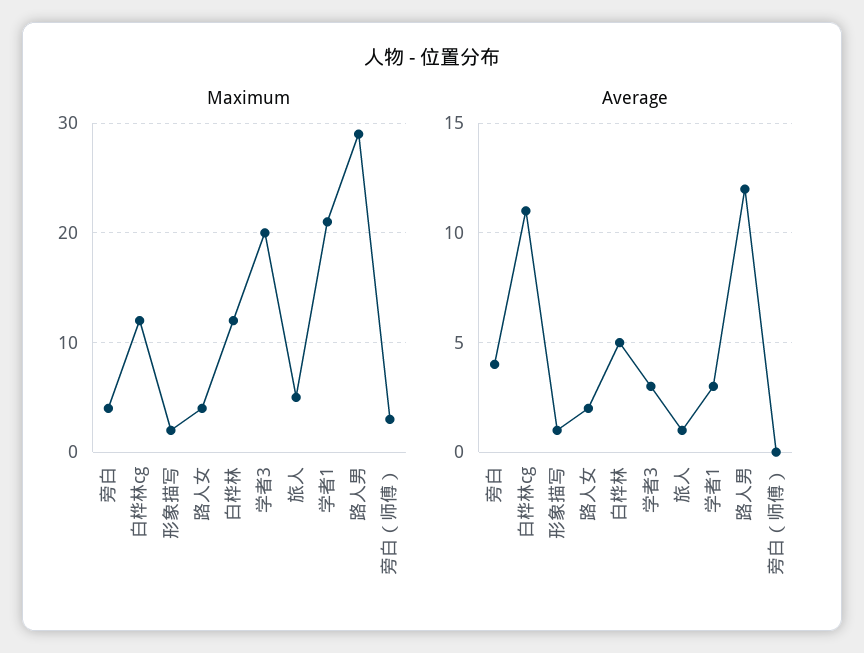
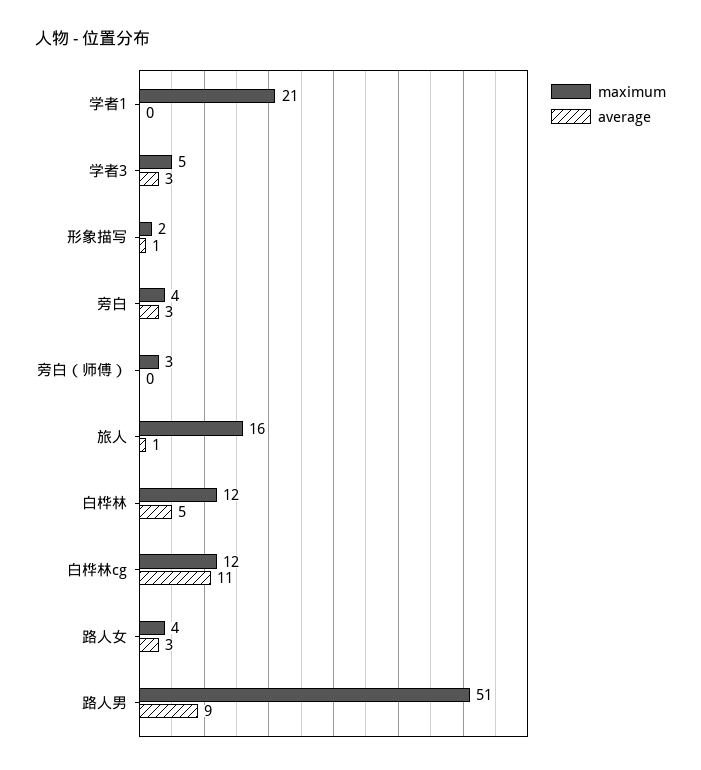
  {
    "Maximum": {
      "旁白": 4,
      "白桦林cg": 12,
      "形象描写": 2,
      "路人女": 4,
      "白桦林": 12,
-     "学者3": 20,
+     "学者3": 5,
-     "旅人": 5,
+     "旅人": 16,
      "学者1": 21,
-     "路人男": 29,
+     "路人男": 51,
      "旁白（师傅）": 3
    },
    "Average": {
-     "旁白": 4,
+     "旁白": 3,
      "白桦林cg": 11,
      "形象描写": 1,
-     "路人女": 2,
+     "路人女": 3,
      "白桦林": 5,
      "学者3": 3,
      "旅人": 1,
-     "学者1": 3,
+     "学者1": 0,
-     "路人男": 12,
+     "路人男": 9,
      "旁白（师傅）": 0
    }
  }

